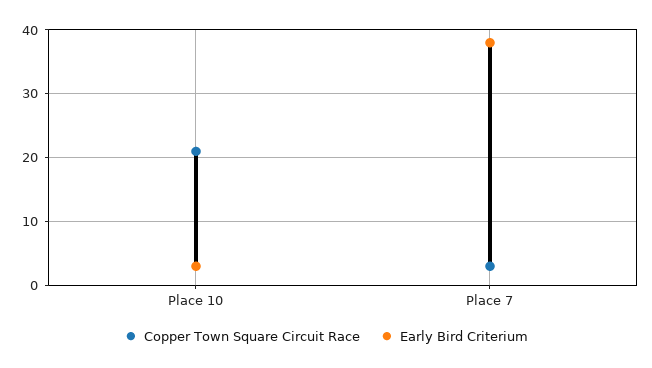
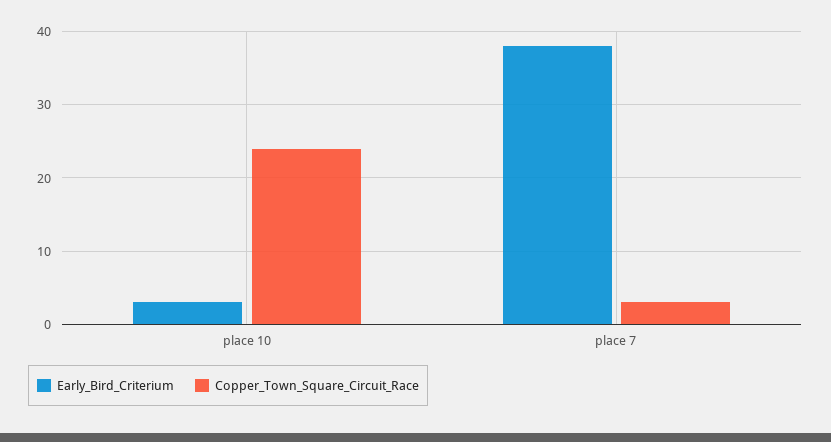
  {
    "Copper Town Square Circuit Race": {
-     "Place 10": 21,
+     "Place 10": 24,
      "Place 7": 3
    },
    "Early Bird Criterium": {
      "Place 10": 3,
      "Place 7": 38
    }
  }

